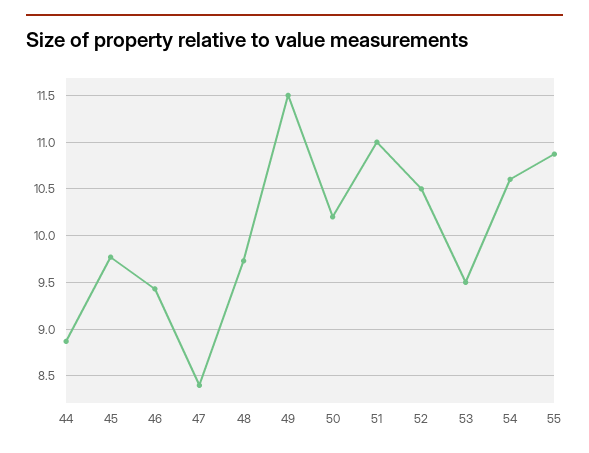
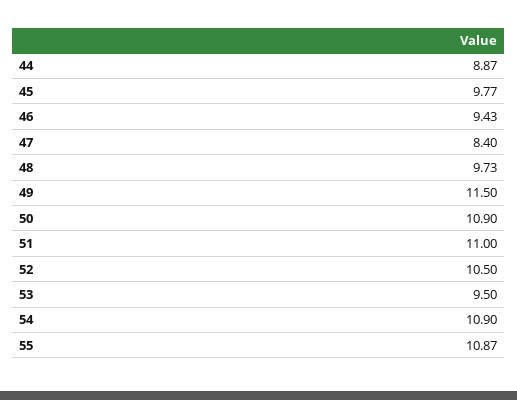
  {
    "44": 8.87,
    "45": 9.77,
    "46": 9.43,
    "47": 8.4,
    "48": 9.73,
    "49": 11.5,
-   "50": 10.2,
+   "50": 10.9,
    "51": 11,
    "52": 10.5,
    "53": 9.5,
-   "54": 10.6,
+   "54": 10.9,
    "55": 10.87
  }

